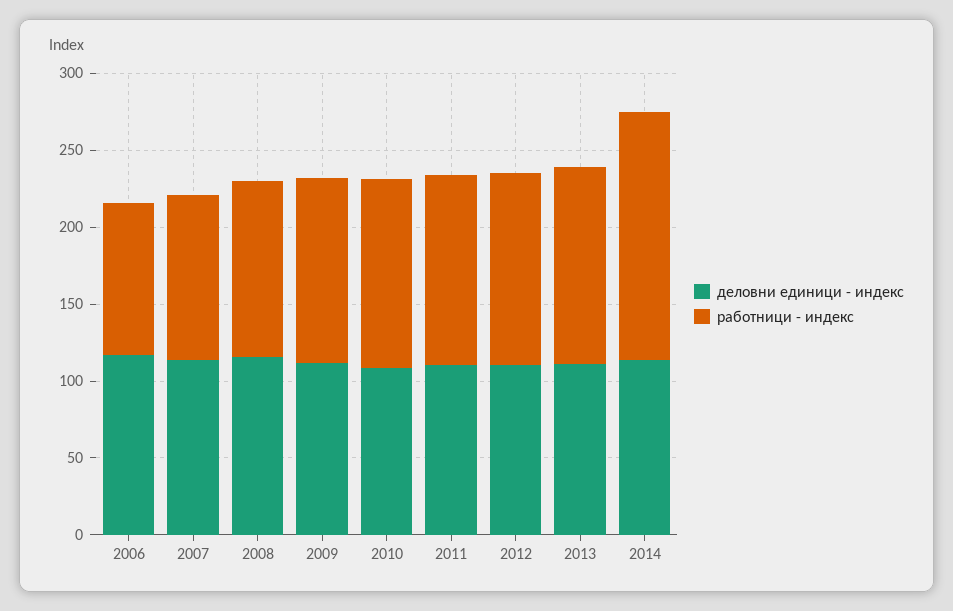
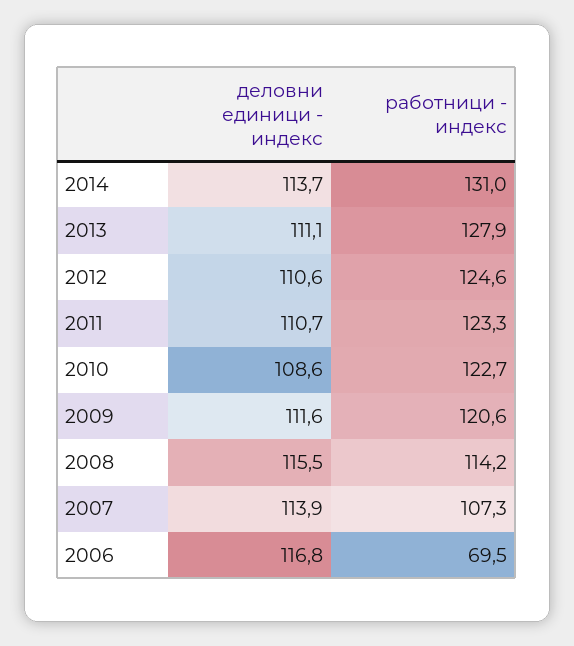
  {
    "деловни единици - индекс": {
      "2006": 116.8,
      "2007": 113.9,
      "2008": 115.5,
      "2009": 111.6,
      "2010": 108.6,
      "2011": 110.7,
      "2012": 110.6,
      "2013": 111.1,
      "2014": 113.7
    },
    "работници - индекс": {
-     "2006": 100,
+     "2006": 69.5,
      "2007": 107.3,
      "2008": 114.2,
      "2009": 120.6,
      "2010": 122.7,
      "2011": 123.3,
      "2012": 124.6,
      "2013": 127.9,
-     "2014": 160
+     "2014": 131
    }
  }

